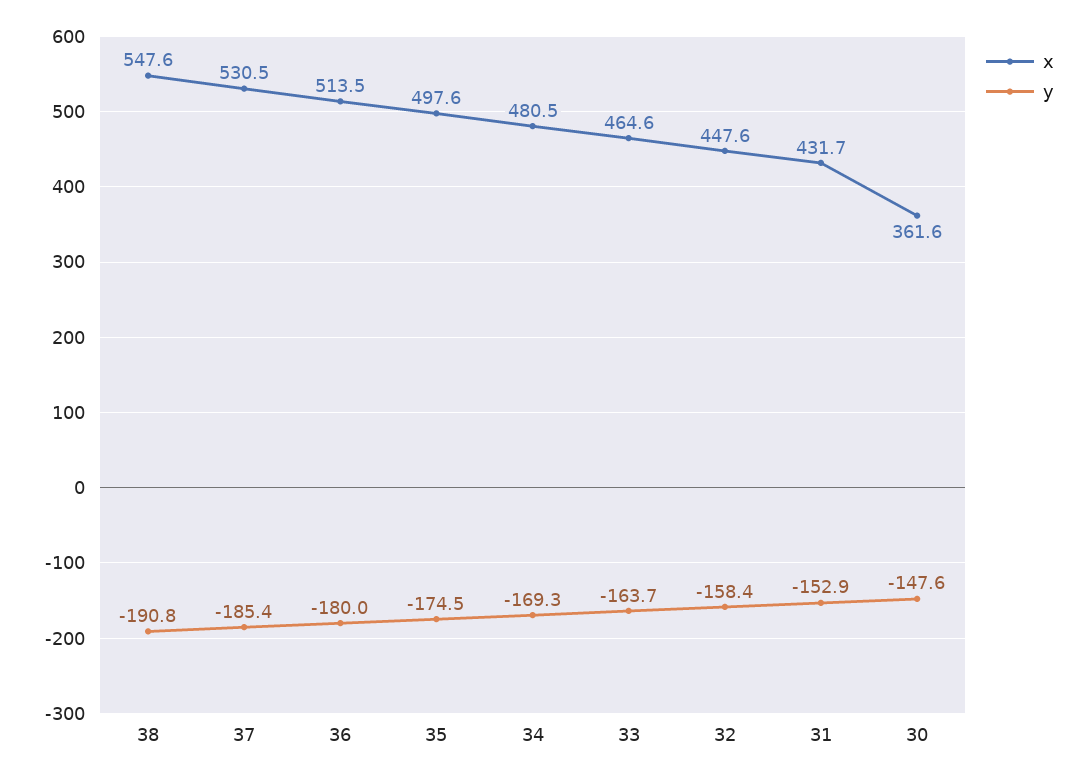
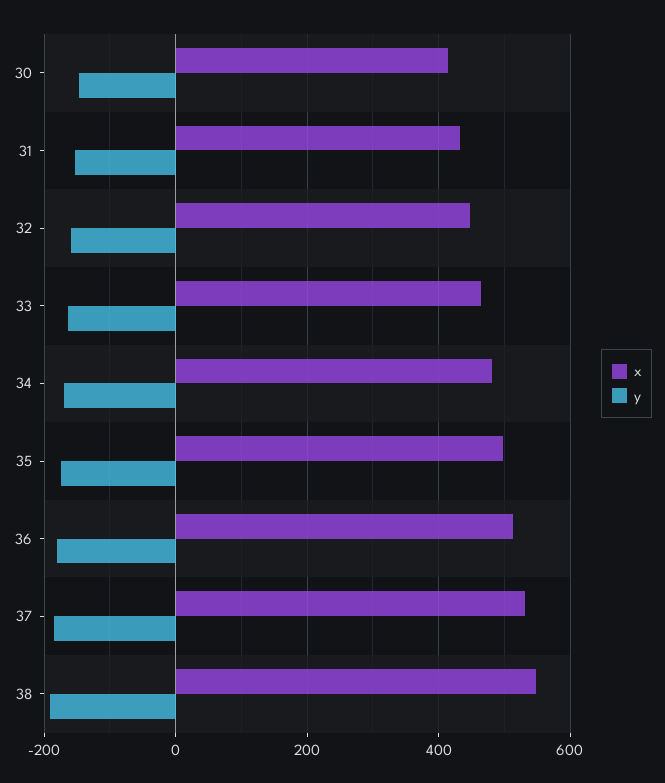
  {
    "x": {
      "38": 547.6,
      "37": 530.5,
      "36": 513.5,
      "35": 497.6,
      "34": 480.5,
      "33": 464.6,
      "32": 447.6,
      "31": 431.7,
-     "30": 361.6
+     "30": 420
    },
    "y": {
      "38": -190.8,
      "37": -185.4,
      "36": -180,
      "35": -174.5,
      "34": -169.3,
      "33": -163.7,
      "32": -158.4,
      "31": -152.9,
      "30": -147.6
    }
  }

